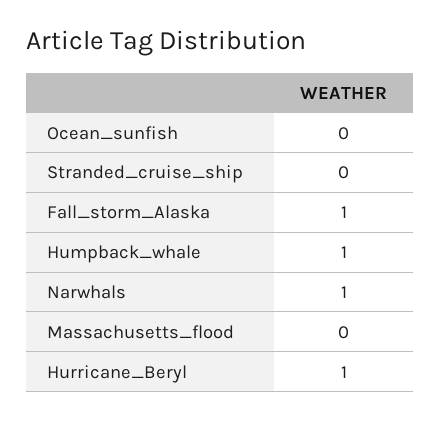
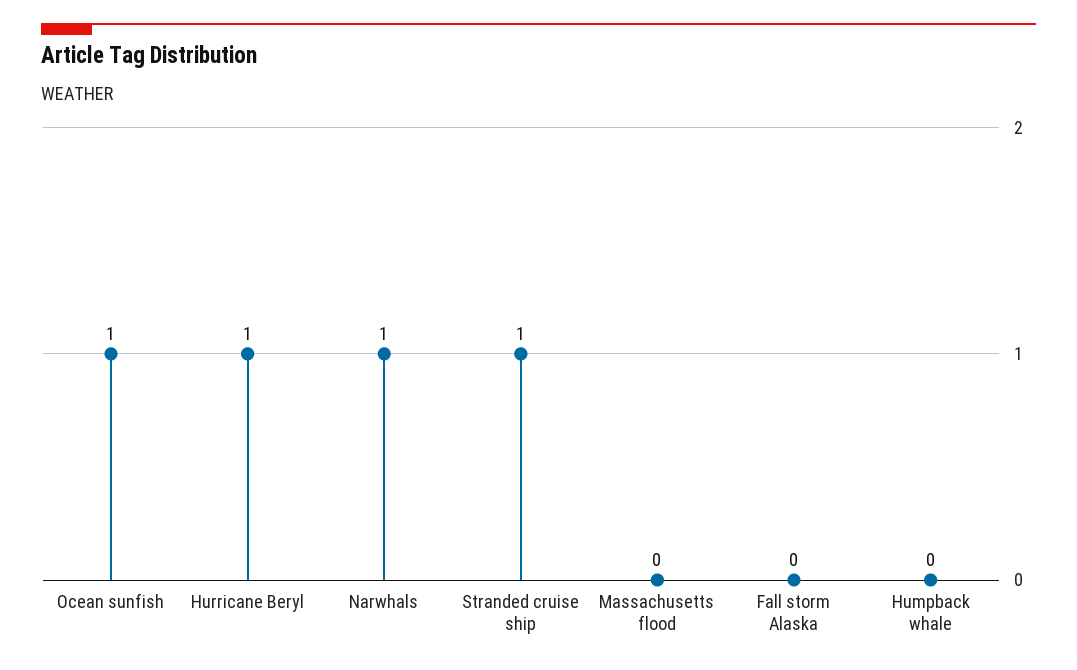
  {
-   "Ocean_sunfish": 0,
+   "Ocean_sunfish": 1,
-   "Stranded_cruise_ship": 0,
+   "Stranded_cruise_ship": 1,
-   "Fall_storm_Alaska": 1,
+   "Fall_storm_Alaska": 0,
-   "Humpback_whale": 1,
+   "Humpback_whale": 0,
    "Narwhals": 1,
    "Massachusetts_flood": 0,
    "Hurricane_Beryl": 1
  }

